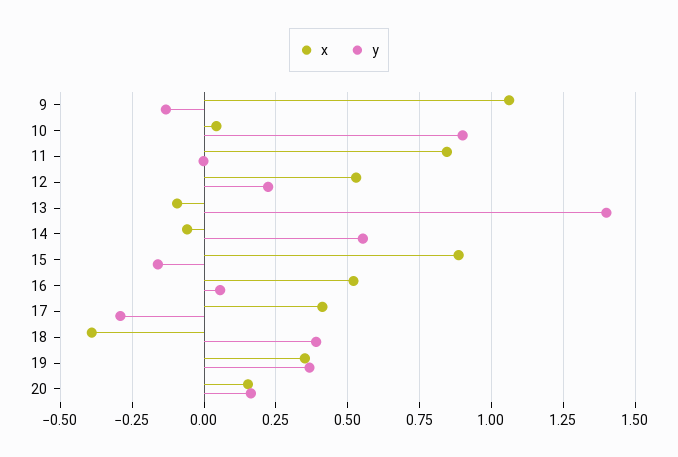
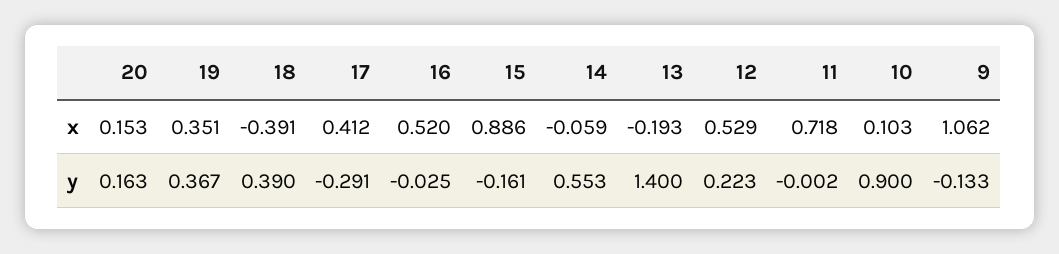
  {
    "x": {
      "9": 1.062,
-     "10": 0.05,
+     "10": 0.103,
-     "11": 0.85,
+     "11": 0.718,
      "12": 0.529,
-     "13": -0.1,
+     "13": -0.193,
      "14": -0.059,
      "15": 0.886,
      "16": 0.52,
      "17": 0.412,
      "18": -0.391,
      "19": 0.351,
      "20": 0.153
    },
    "y": {
      "9": -0.133,
      "10": 0.9,
      "11": -0.002,
      "12": 0.223,
      "13": 1.4,
      "14": 0.553,
      "15": -0.161,
-     "16": 0.05,
+     "16": -0.025,
      "17": -0.291,
      "18": 0.39,
      "19": 0.367,
      "20": 0.163
    }
  }

